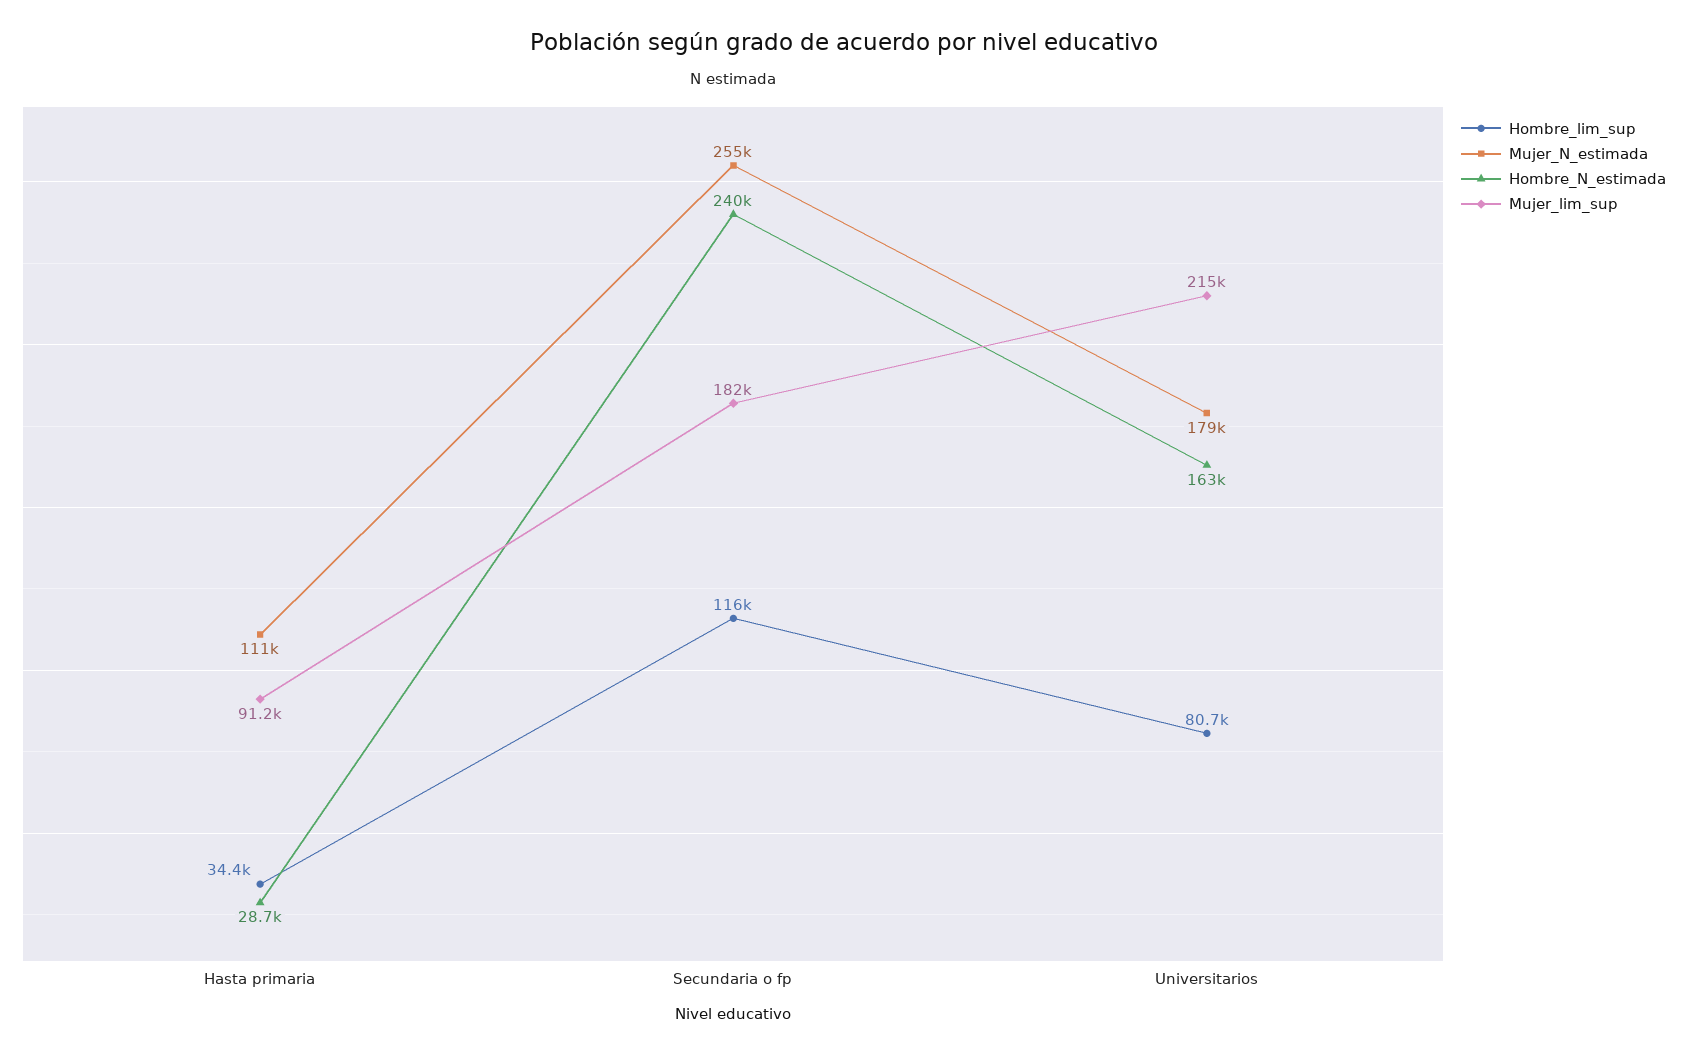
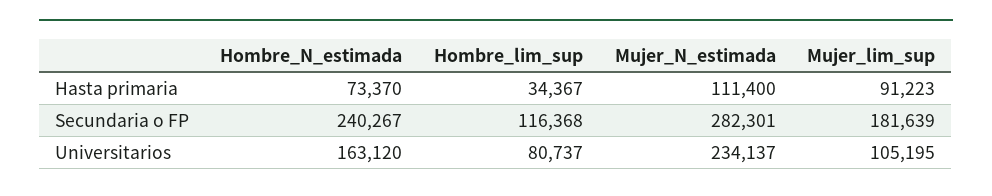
  {
    "Hombre_lim_sup": {
      "Hasta primaria": 34367,
      "Secundaria o fp": 116368,
      "Universitarios": 80737
    },
    "Mujer_N_estimada": {
      "Hasta primaria": 111400,
-     "Secundaria o fp": 255000,
+     "Secundaria o fp": 282301,
-     "Universitarios": 179000
+     "Universitarios": 234137
    },
    "Hombre_N_estimada": {
-     "Hasta primaria": 28700,
+     "Hasta primaria": 73370,
      "Secundaria o fp": 240267,
      "Universitarios": 163120
    },
    "Mujer_lim_sup": {
      "Hasta primaria": 91223,
      "Secundaria o fp": 181639,
-     "Universitarios": 215000
+     "Universitarios": 105195
    }
  }

